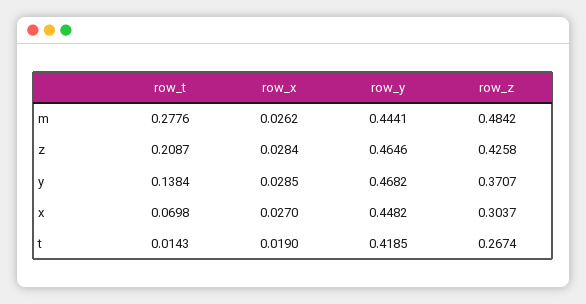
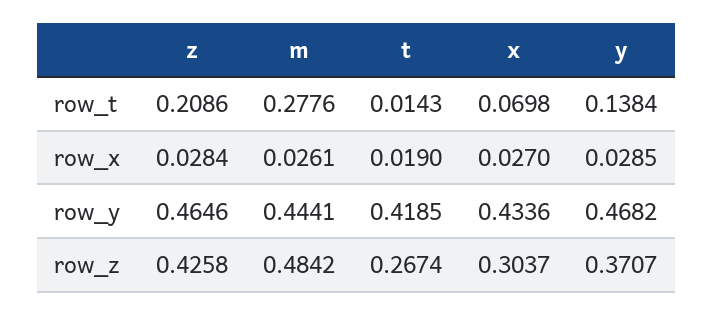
  {
    "row_t": {
      "m": 0.2776,
-     "z": 0.2087,
+     "z": 0.2086,
      "y": 0.1384,
      "x": 0.0698,
      "t": 0.0143
    },
    "row_x": {
-     "m": 0.0262,
+     "m": 0.0261,
      "z": 0.0284,
      "y": 0.0285,
      "x": 0.027,
      "t": 0.019
    },
    "row_y": {
      "m": 0.4441,
      "z": 0.4646,
      "y": 0.4682,
-     "x": 0.4482,
+     "x": 0.4336,
      "t": 0.4185
    },
    "row_z": {
      "m": 0.4842,
      "z": 0.4258,
      "y": 0.3707,
      "x": 0.3037,
      "t": 0.2674
    }
  }

